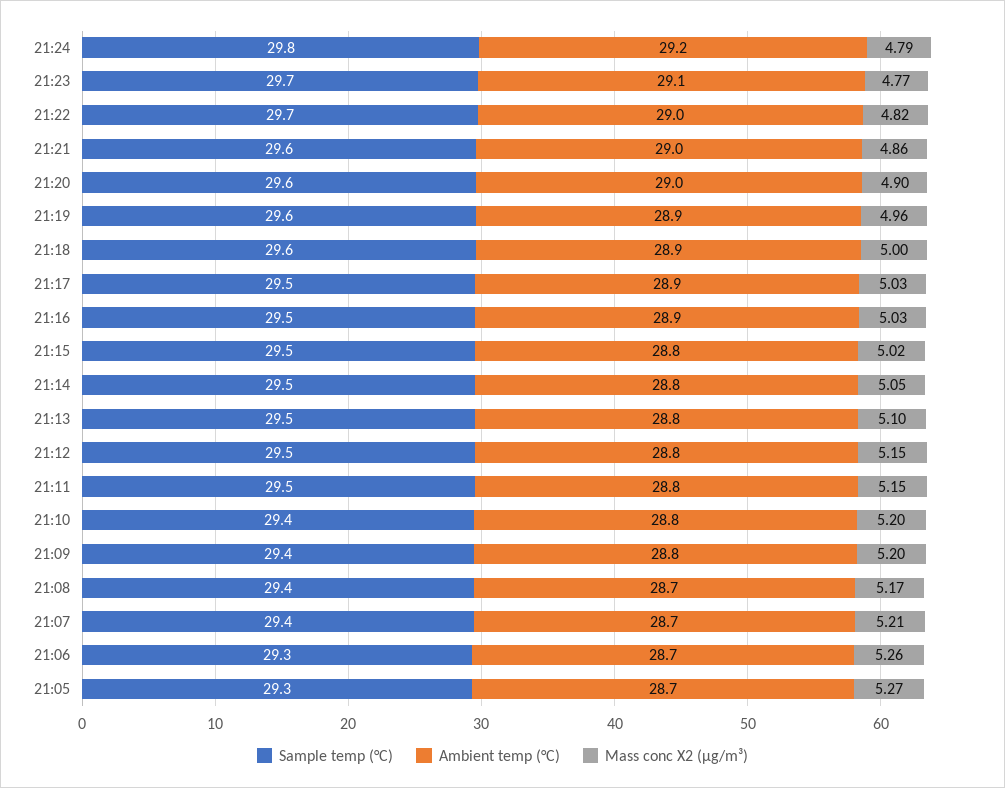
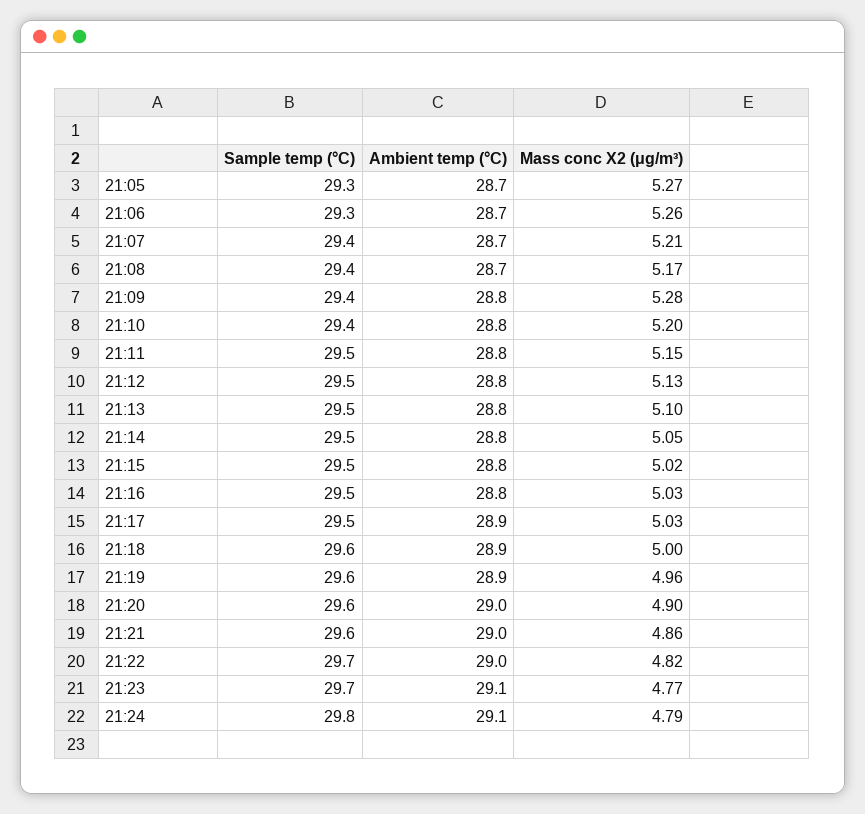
  {
    "Sample temp (°C)": {
      "21:24": 29.8,
      "21:23": 29.7,
      "21:22": 29.7,
      "21:21": 29.6,
      "21:20": 29.6,
      "21:19": 29.6,
      "21:18": 29.6,
      "21:17": 29.5,
      "21:16": 29.5,
      "21:15": 29.5,
      "21:14": 29.5,
      "21:13": 29.5,
      "21:12": 29.5,
      "21:11": 29.5,
      "21:10": 29.4,
      "21:09": 29.4,
      "21:08": 29.4,
      "21:07": 29.4,
      "21:06": 29.3,
      "21:05": 29.3
    },
    "Ambient temp (°C)": {
-     "21:24": 29.2,
+     "21:24": 29.1,
      "21:23": 29.1,
      "21:22": 29,
      "21:21": 29,
      "21:20": 29,
      "21:19": 28.9,
      "21:18": 28.9,
      "21:17": 28.9,
-     "21:16": 28.9,
+     "21:16": 28.8,
      "21:15": 28.8,
      "21:14": 28.8,
      "21:13": 28.8,
      "21:12": 28.8,
      "21:11": 28.8,
      "21:10": 28.8,
      "21:09": 28.8,
      "21:08": 28.7,
      "21:07": 28.7,
      "21:06": 28.7,
      "21:05": 28.7
    },
    "Mass conc X2 (μg/m³)": {
      "21:24": 4.79,
      "21:23": 4.77,
      "21:22": 4.82,
      "21:21": 4.86,
      "21:20": 4.9,
      "21:19": 4.96,
      "21:18": 5,
      "21:17": 5.03,
      "21:16": 5.03,
      "21:15": 5.02,
      "21:14": 5.05,
      "21:13": 5.1,
-     "21:12": 5.15,
+     "21:12": 5.13,
      "21:11": 5.15,
      "21:10": 5.2,
-     "21:09": 5.2,
+     "21:09": 5.28,
      "21:08": 5.17,
      "21:07": 5.21,
      "21:06": 5.26,
      "21:05": 5.27
    }
  }

